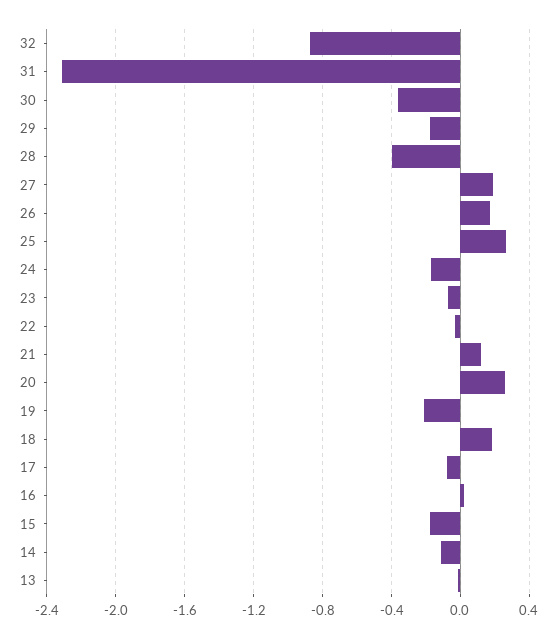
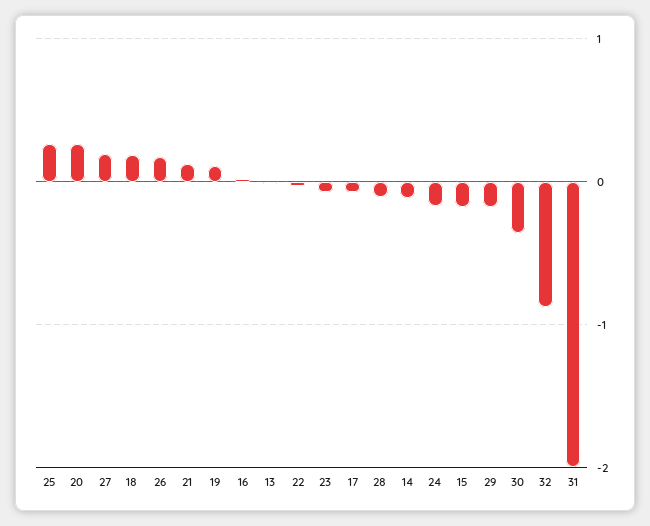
  {
    "32": -0.85,
-   "31": -2.3,
+   "31": -2,
    "30": -0.35,
    "29": -0.2,
-   "28": -0.4,
+   "28": -0.1,
    "27": 0.2,
    "26": 0.15,
    "25": 0.25,
    "24": -0.15,
    "23": -0.1,
    "22": -0.05,
    "21": 0.1,
    "20": 0.25,
-   "19": -0.2,
+   "19": 0.1,
    "18": 0.2,
    "17": -0.1,
    "16": 0,
    "15": -0.2,
    "14": -0.1,
    "13": 0
  }

